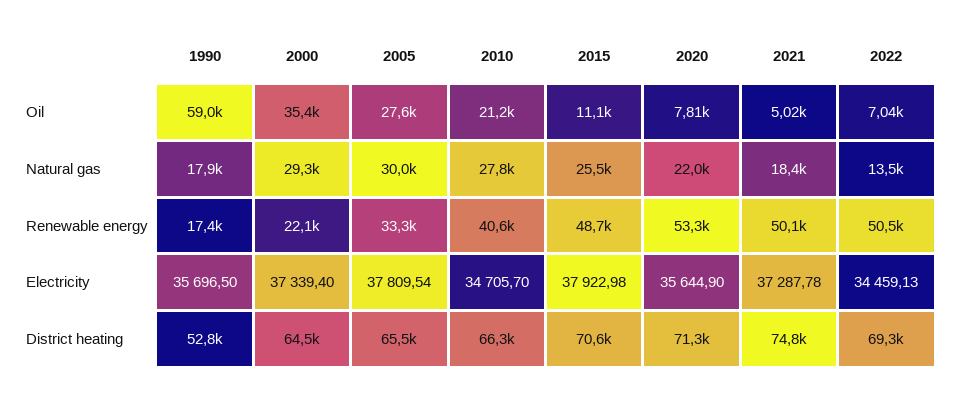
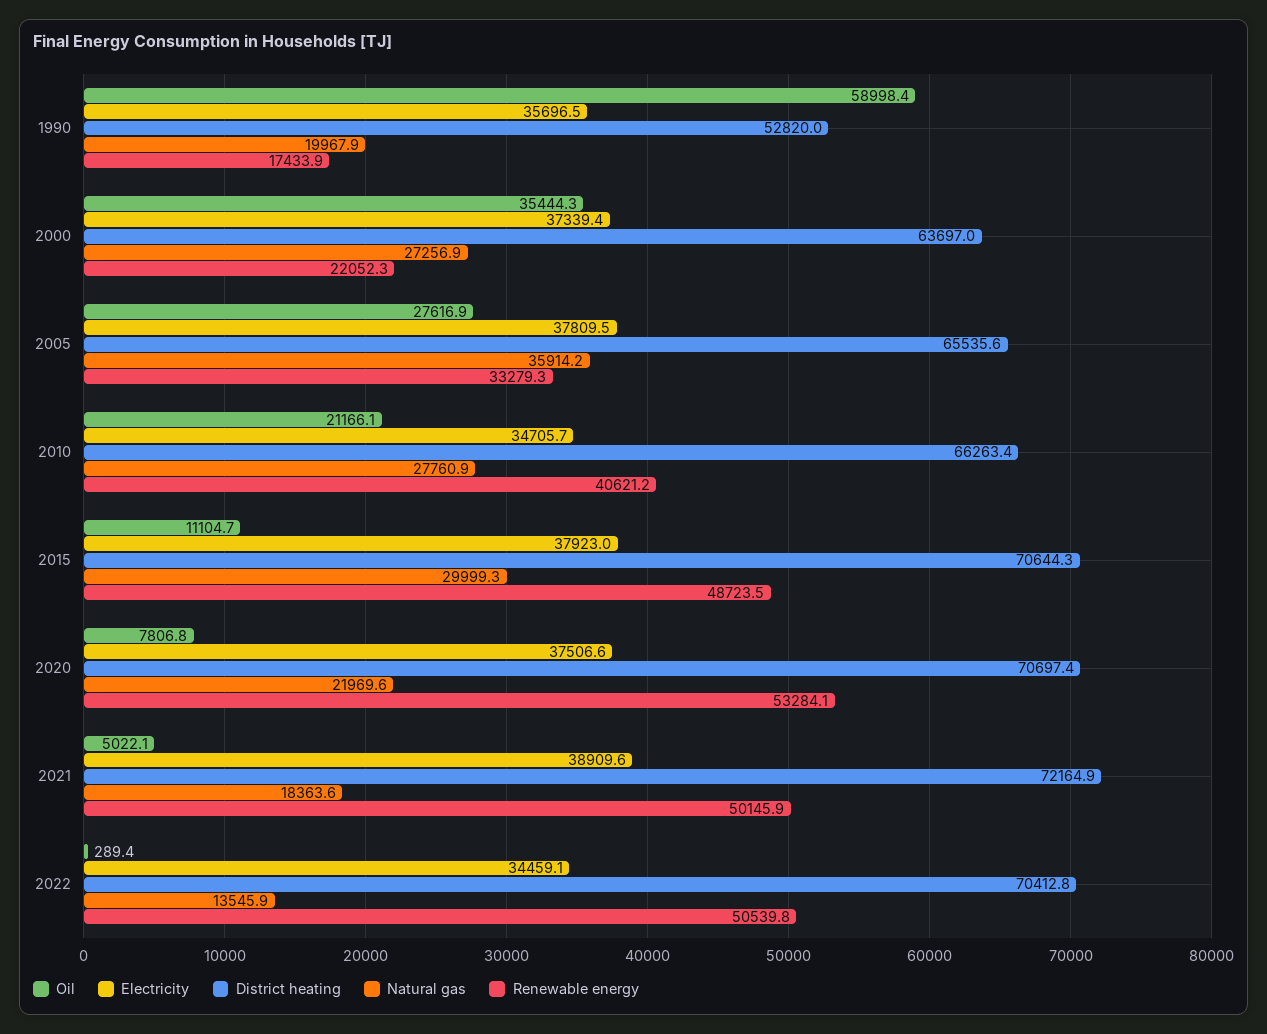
  {
    "Oil": {
      "1990": 58998.4,
      "2000": 35444.3,
      "2005": 27616.9,
      "2010": 21166.1,
      "2015": 11104.7,
      "2020": 7806.8,
      "2021": 5022.1,
-     "2022": 7040
+     "2022": 289.4
    },
    "Natural gas": {
-     "1990": 17900,
+     "1990": 19967.9,
-     "2000": 29300,
+     "2000": 27256.9,
-     "2005": 30000,
+     "2005": 35914.2,
      "2010": 27760.9,
-     "2015": 25500,
+     "2015": 29999.3,
      "2020": 21969.6,
      "2021": 18363.6,
      "2022": 13545.9
    },
    "Renewable energy": {
      "1990": 17433.9,
      "2000": 22052.3,
      "2005": 33279.3,
      "2010": 40621.2,
      "2015": 48723.5,
      "2020": 53284.1,
      "2021": 50145.9,
      "2022": 50539.8
    },
    "Electricity": {
      "1990": 35696.5,
      "2000": 37339.4,
      "2005": 37809.54,
      "2010": 34705.7,
      "2015": 37922.98,
-     "2020": 35644.9,
+     "2020": 37506.6,
-     "2021": 37287.78,
+     "2021": 38909.6,
      "2022": 34459.13
    },
    "District heating": {
      "1990": 52820,
-     "2000": 64500,
+     "2000": 63697,
      "2005": 65535.6,
      "2010": 66263.4,
      "2015": 70644.3,
-     "2020": 71300,
+     "2020": 70697.4,
-     "2021": 74800,
+     "2021": 72164.9,
-     "2022": 69300
+     "2022": 70412.8
    }
  }

